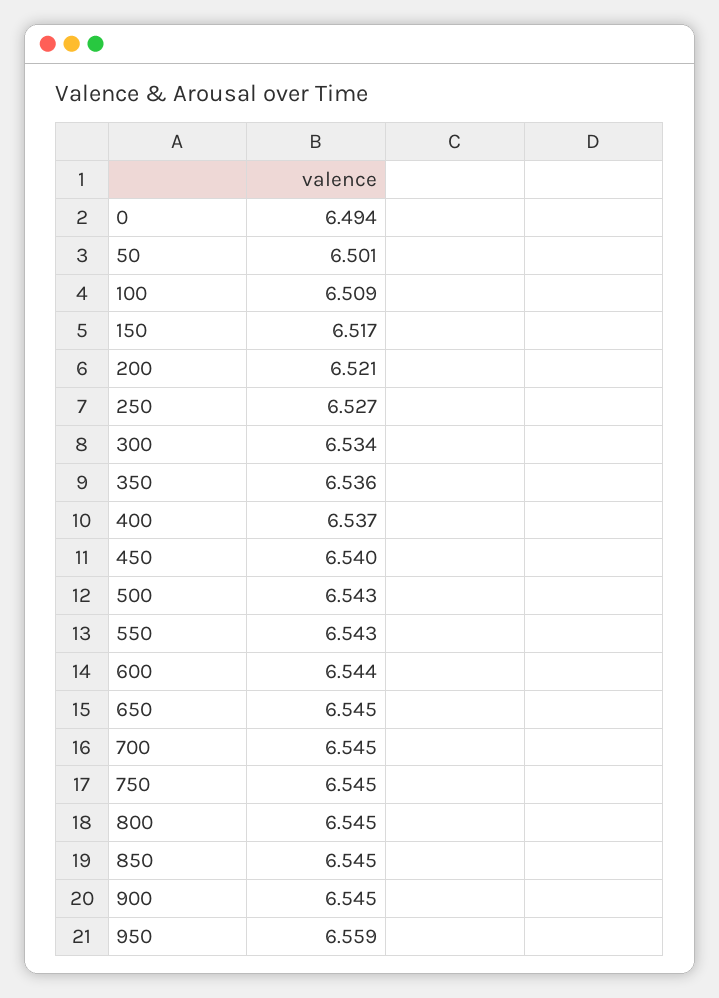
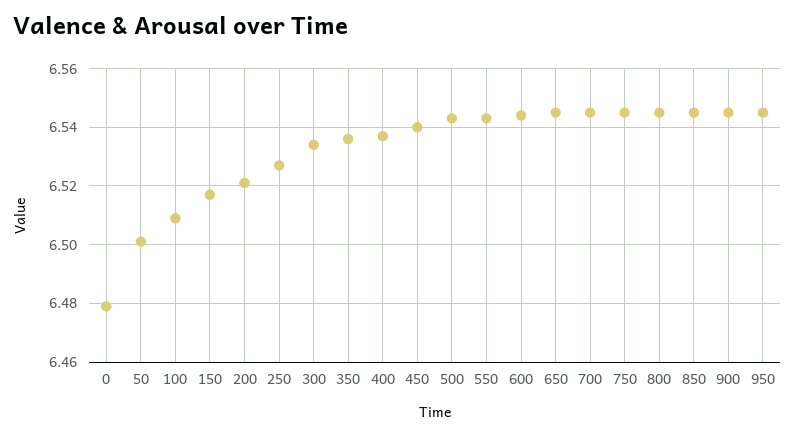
  {
-   "0": 6.494,
+   "0": 6.48,
    "50": 6.501,
    "100": 6.509,
    "150": 6.517,
    "200": 6.521,
    "250": 6.527,
    "300": 6.534,
    "350": 6.536,
    "400": 6.537,
    "450": 6.54,
    "500": 6.543,
    "550": 6.543,
    "600": 6.544,
    "650": 6.545,
    "700": 6.545,
    "750": 6.545,
    "800": 6.545,
    "850": 6.545,
    "900": 6.545,
-   "950": 6.559
+   "950": 6.545
  }

